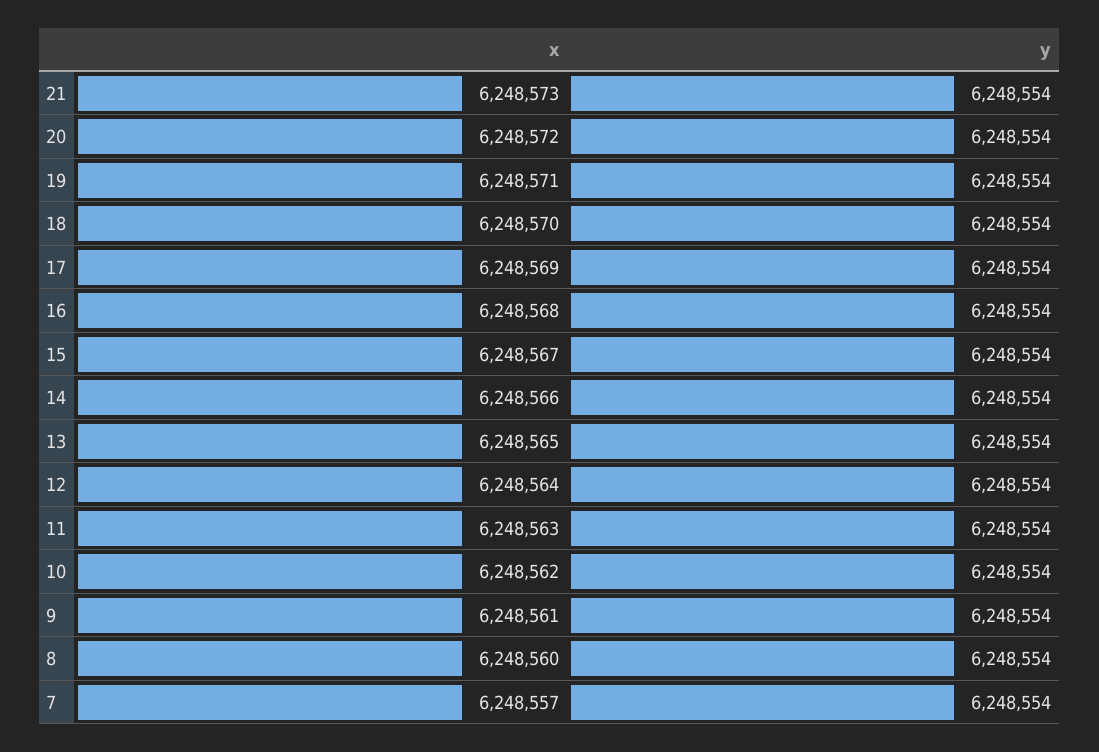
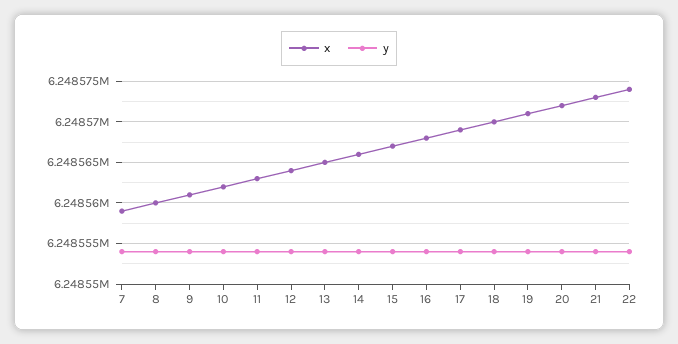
  {
    "x": {
      "21": 6248573,
      "20": 6248572,
      "19": 6248571,
      "18": 6248570,
      "17": 6248569,
      "16": 6248568,
      "15": 6248567,
      "14": 6248566,
      "13": 6248565,
      "12": 6248564,
      "11": 6248563,
      "10": 6248562,
      "9": 6248561,
      "8": 6248560,
-     "7": 6248557
+     "7": 6248559,
+     "22": 6248574
    },
    "y": {
      "21": 6248554,
      "20": 6248554,
      "19": 6248554,
      "18": 6248554,
      "17": 6248554,
      "16": 6248554,
      "15": 6248554,
      "14": 6248554,
      "13": 6248554,
      "12": 6248554,
      "11": 6248554,
      "10": 6248554,
      "9": 6248554,
      "8": 6248554,
-     "7": 6248554
+     "7": 6248554,
+     "22": 6248554
    }
  }

